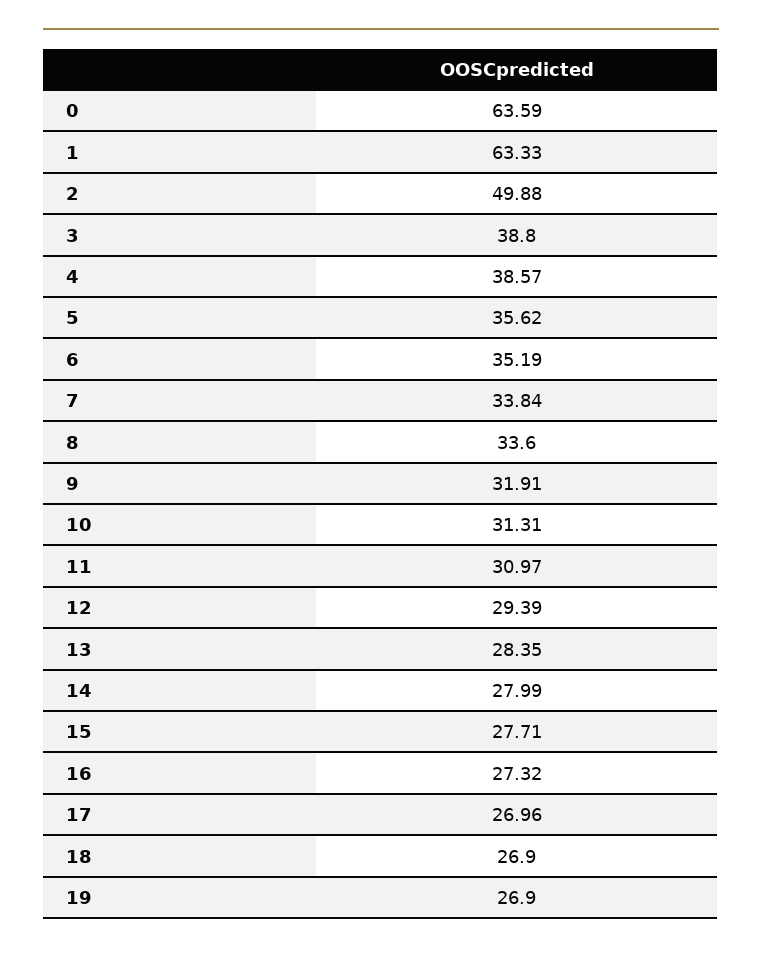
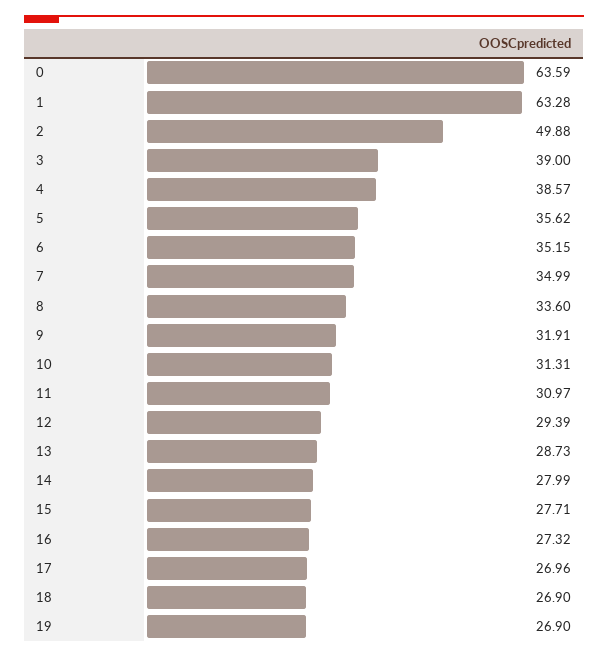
  {
    "0": 63.59,
-   "1": 63.33,
+   "1": 63.28,
    "2": 49.88,
-   "3": 38.8,
+   "3": 39,
    "4": 38.57,
    "5": 35.62,
-   "6": 35.19,
+   "6": 35.15,
-   "7": 33.84,
+   "7": 34.99,
    "8": 33.6,
    "9": 31.91,
    "10": 31.31,
    "11": 30.97,
    "12": 29.39,
-   "13": 28.35,
+   "13": 28.73,
    "14": 27.99,
    "15": 27.71,
    "16": 27.32,
    "17": 26.96,
    "18": 26.9,
    "19": 26.9
  }

